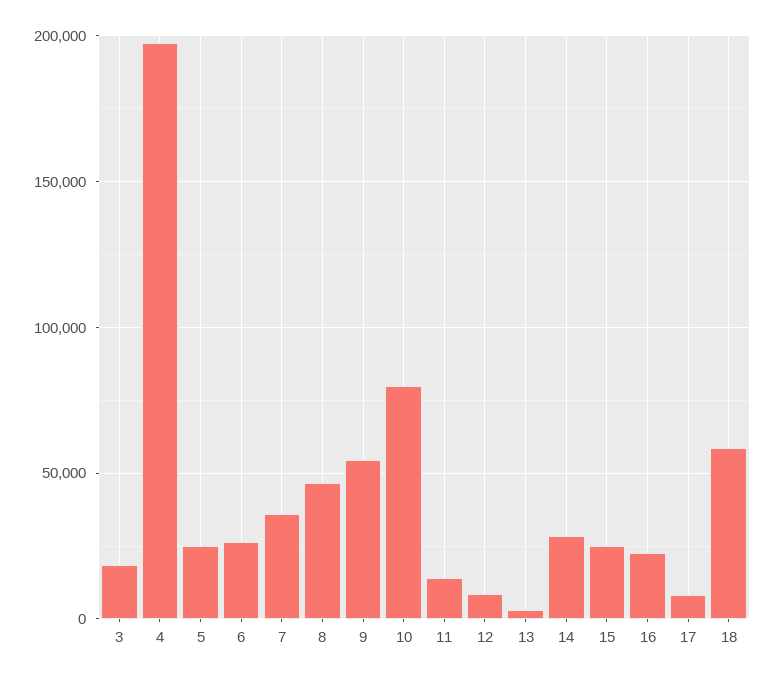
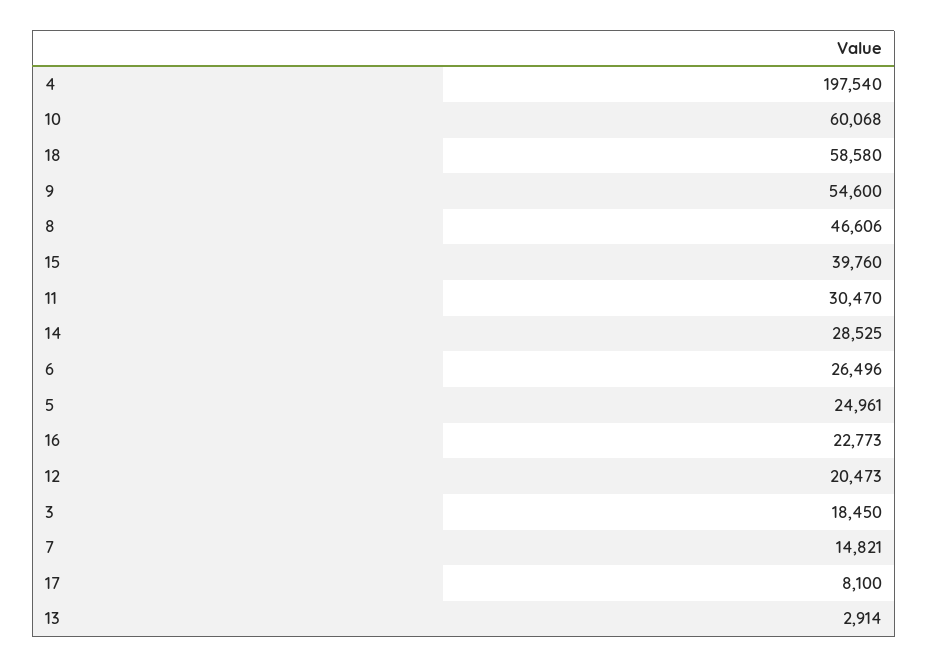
  {
    "3": 18450,
    "4": 197540,
    "5": 24961,
    "6": 26496,
-   "7": 35000,
+   "7": 14821,
    "8": 46606,
    "9": 54600,
-   "10": 80000,
+   "10": 60068,
-   "11": 15000,
+   "11": 30470,
-   "12": 10000,
+   "12": 20473,
    "13": 2914,
    "14": 28525,
-   "15": 25000,
+   "15": 39760,
    "16": 22773,
    "17": 8100,
    "18": 58580
  }

